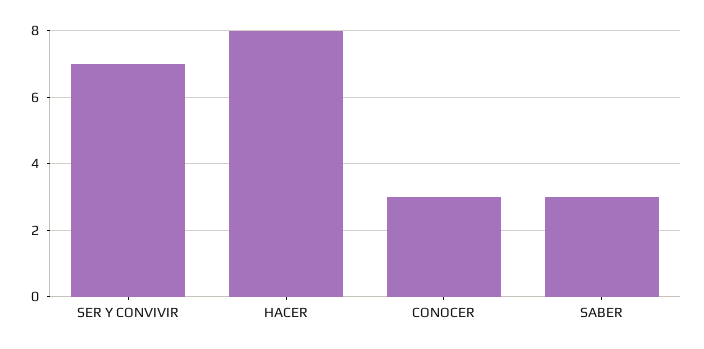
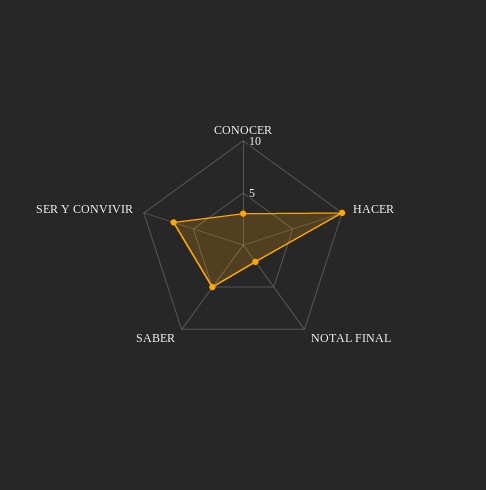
  {
    "SER Y CONVIVIR": 7,
-   "HACER": 8,
+   "HACER": 10,
    "CONOCER": 3,
-   "SABER": 3
+   "SABER": 5,
+   "NOTAL FINAL": 2
  }

